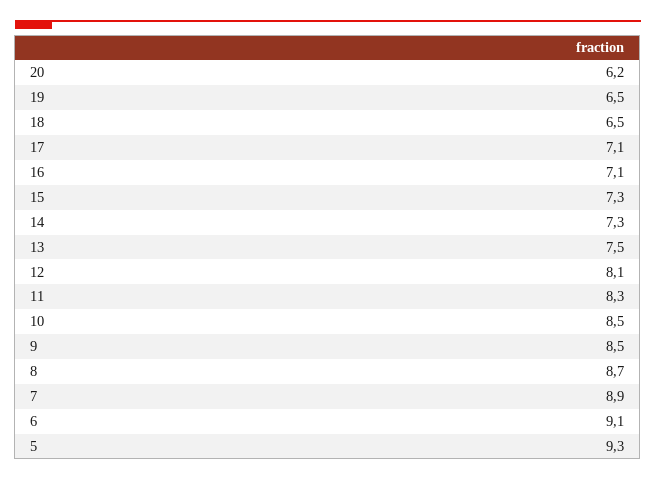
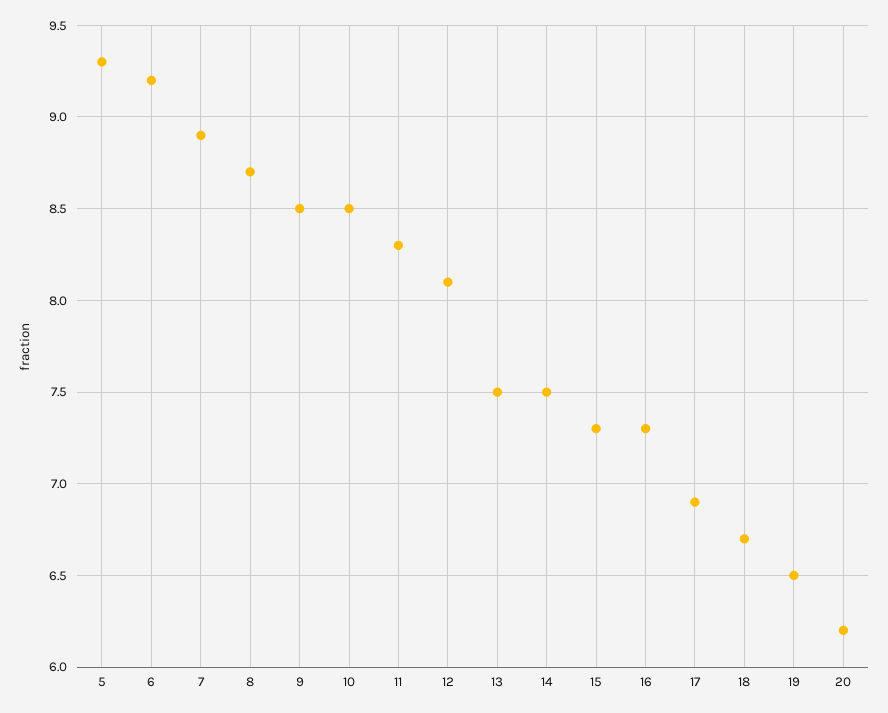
  {
    "20": 6.2,
    "19": 6.5,
-   "18": 6.5,
+   "18": 6.7,
-   "17": 7.1,
+   "17": 6.9,
-   "16": 7.1,
+   "16": 7.3,
    "15": 7.3,
-   "14": 7.3,
+   "14": 7.5,
    "13": 7.5,
    "12": 8.1,
    "11": 8.3,
    "10": 8.5,
    "9": 8.5,
    "8": 8.7,
    "7": 8.9,
-   "6": 9.1,
+   "6": 9.2,
    "5": 9.3
  }

